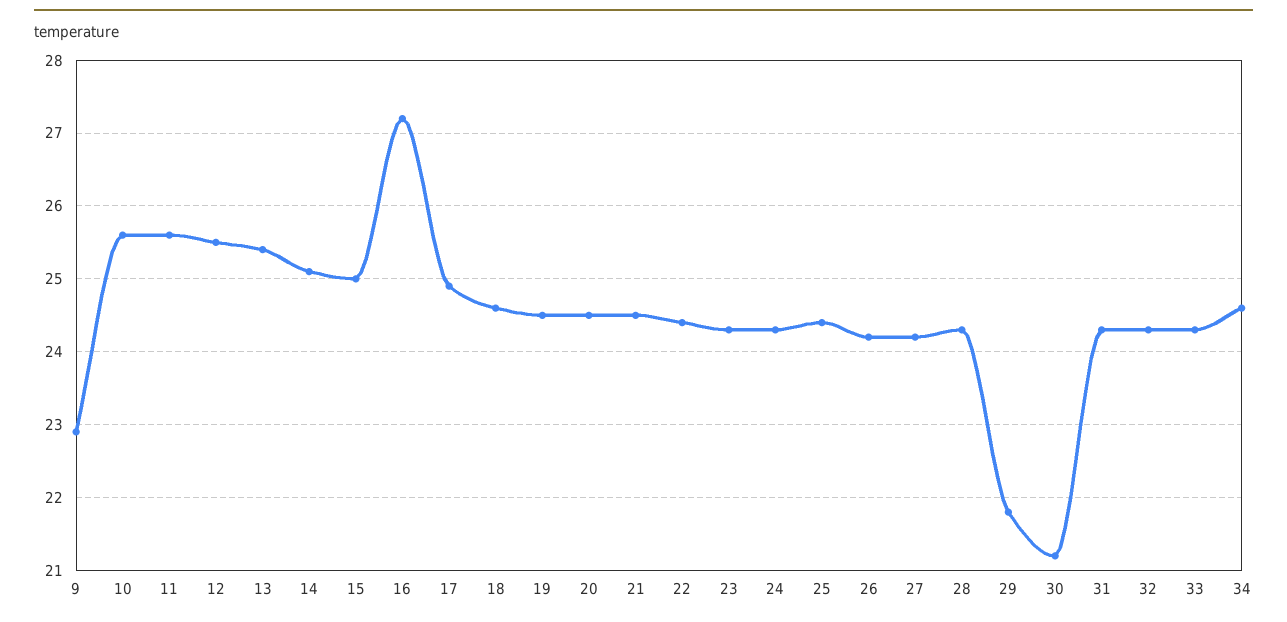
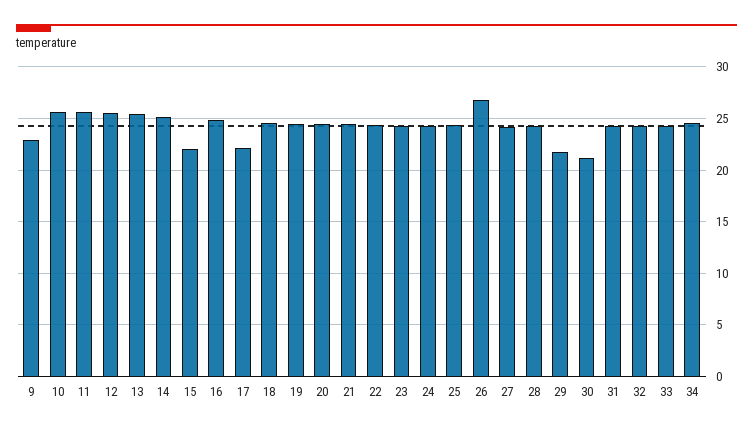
  {
    "9": 22.9,
    "10": 25.6,
    "11": 25.6,
    "12": 25.5,
    "13": 25.4,
    "14": 25.1,
-   "15": 25,
+   "15": 22,
-   "16": 27.2,
+   "16": 25,
-   "17": 24.9,
+   "17": 22,
    "18": 24.6,
    "19": 24.5,
    "20": 24.5,
    "21": 24.5,
    "22": 24.4,
    "23": 24.3,
    "24": 24.3,
    "25": 24.4,
-   "26": 24.2,
+   "26": 27,
    "27": 24.2,
    "28": 24.3,
    "29": 21.8,
    "30": 21.2,
    "31": 24.3,
    "32": 24.3,
    "33": 24.3,
    "34": 24.6
  }

